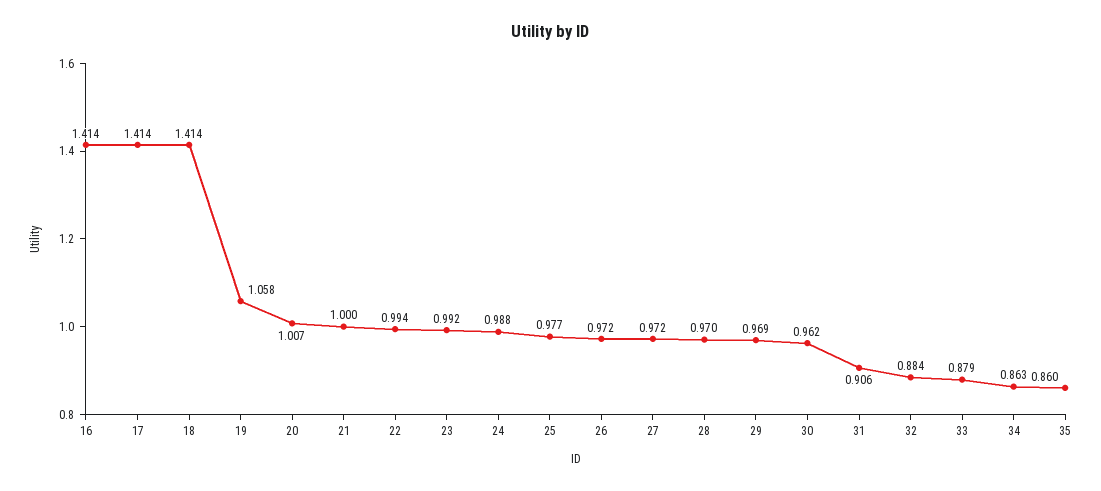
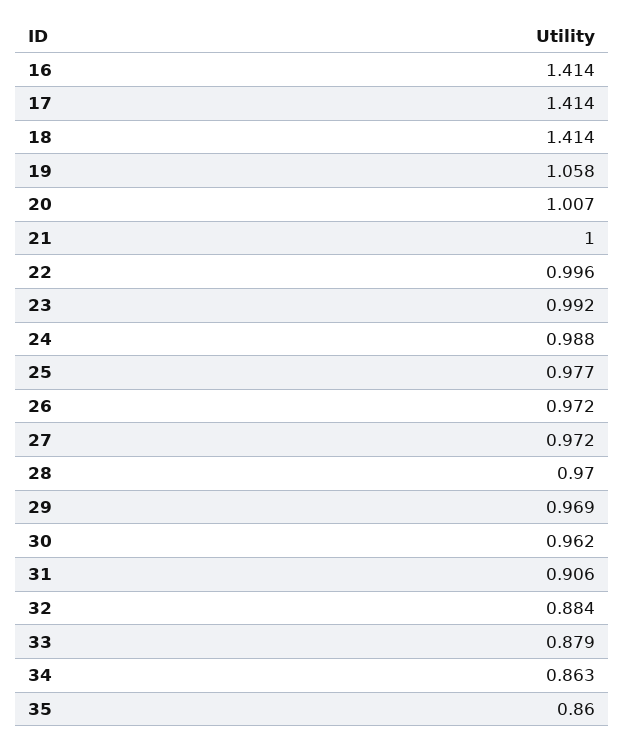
  {
    "16": 1.414,
    "17": 1.414,
    "18": 1.414,
    "19": 1.058,
    "20": 1.007,
    "21": 1,
-   "22": 0.994,
+   "22": 0.996,
    "23": 0.992,
    "24": 0.988,
    "25": 0.977,
    "26": 0.972,
    "27": 0.972,
    "28": 0.97,
    "29": 0.969,
    "30": 0.962,
    "31": 0.906,
    "32": 0.884,
    "33": 0.879,
    "34": 0.863,
    "35": 0.86
  }

